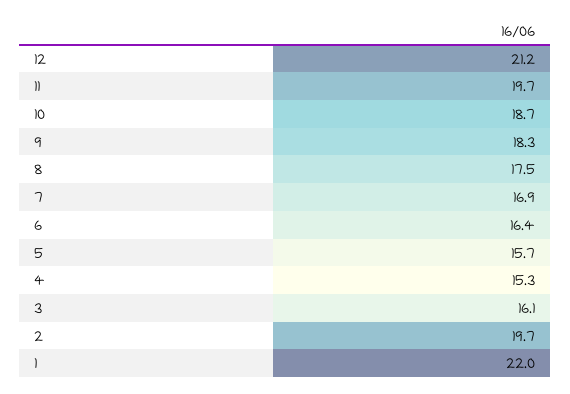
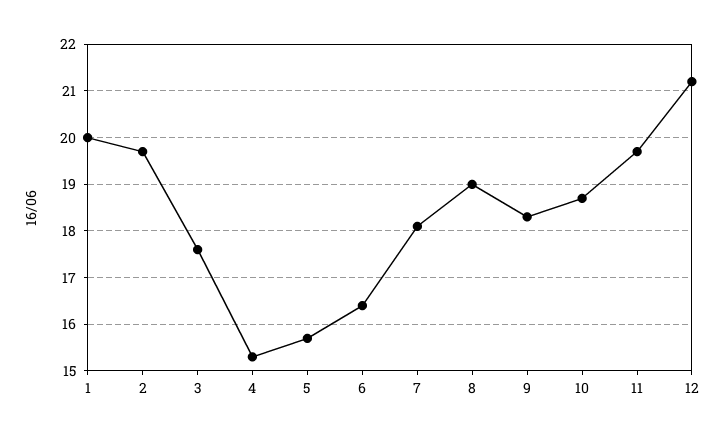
  {
    "12": 21.2,
    "11": 19.7,
    "10": 18.7,
    "9": 18.3,
-   "8": 17.5,
+   "8": 19,
-   "7": 16.9,
+   "7": 18,
    "6": 16.4,
    "5": 15.7,
    "4": 15.3,
-   "3": 16.1,
+   "3": 17.5,
    "2": 19.7,
-   "1": 22
+   "1": 20
  }

